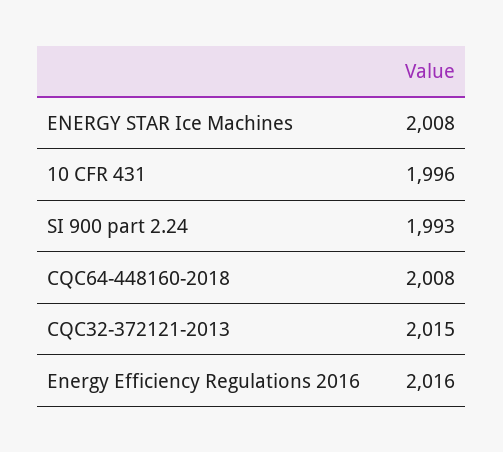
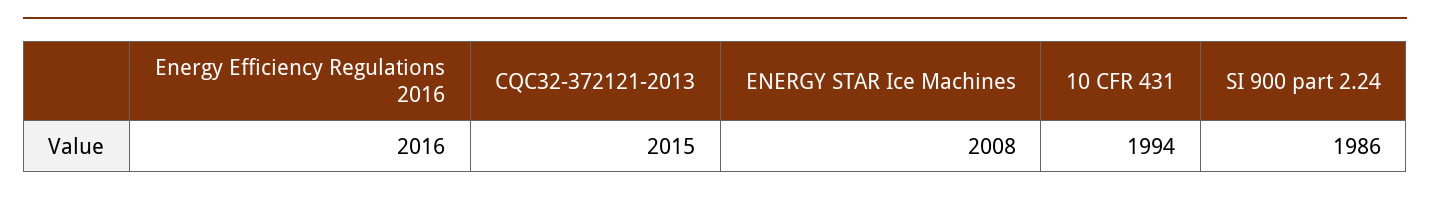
  {
    "ENERGY STAR Ice Machines": 2008,
-   "10 CFR 431": 1996,
+   "10 CFR 431": 1994,
-   "SI 900 part 2.24": 1993,
+   "SI 900 part 2.24": 1986,
-   "CQC64-448160-2018": 2008,
    "CQC32-372121-2013": 2015,
    "Energy Efficiency Regulations 2016": 2016
  }

